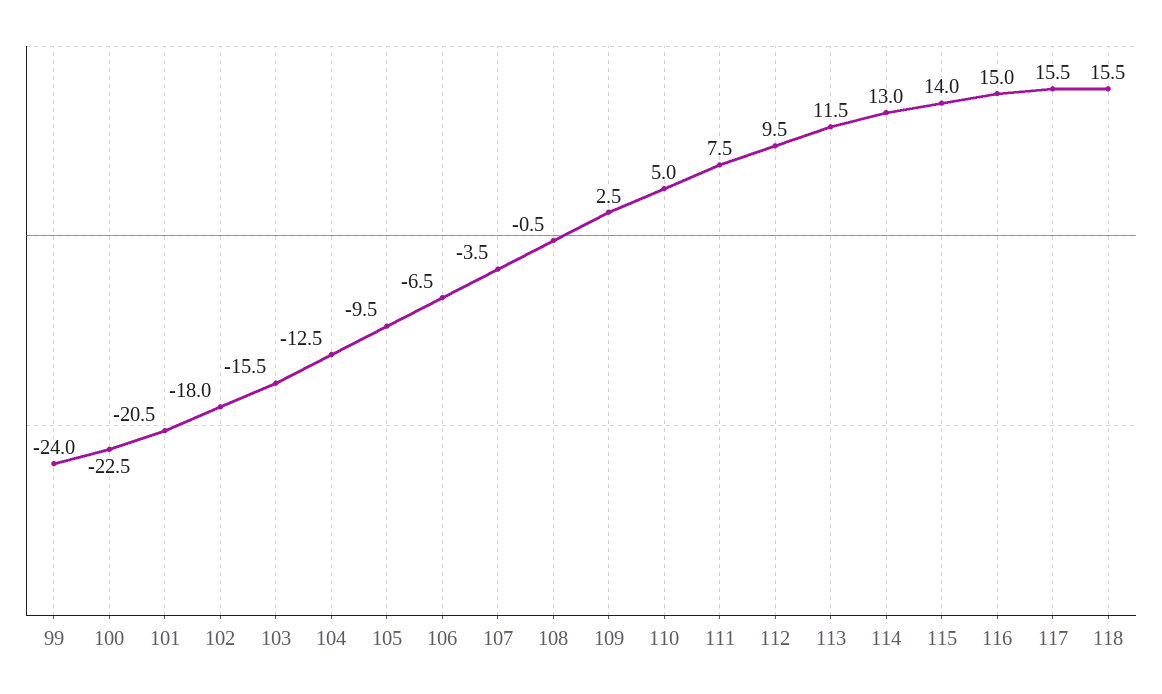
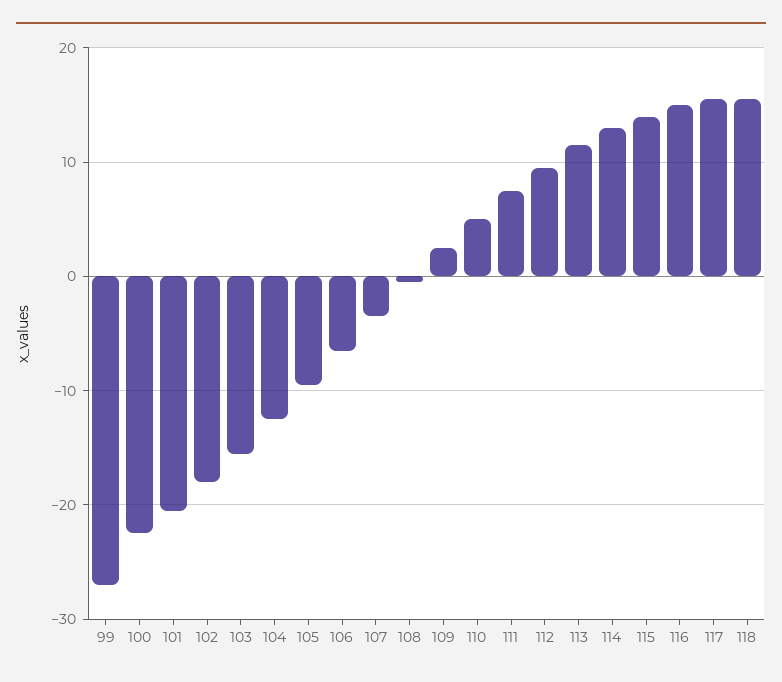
  {
-   "99": -24,
+   "99": -27,
    "100": -22.5,
    "101": -20.5,
    "102": -18,
    "103": -15.5,
    "104": -12.5,
    "105": -9.5,
    "106": -6.5,
    "107": -3.5,
    "108": -0.5,
    "109": 2.5,
    "110": 5,
    "111": 7.5,
    "112": 9.5,
    "113": 11.5,
    "114": 13,
    "115": 14,
    "116": 15,
    "117": 15.5,
    "118": 15.5
  }

